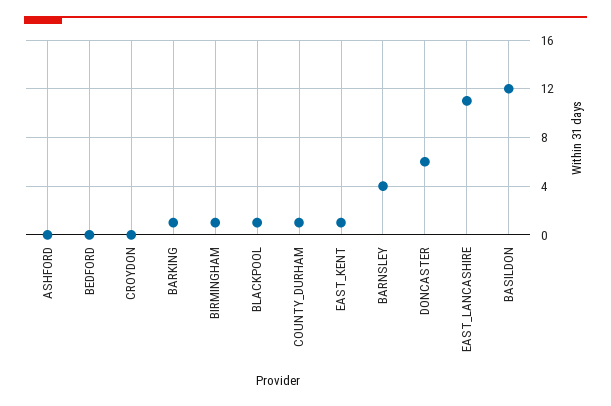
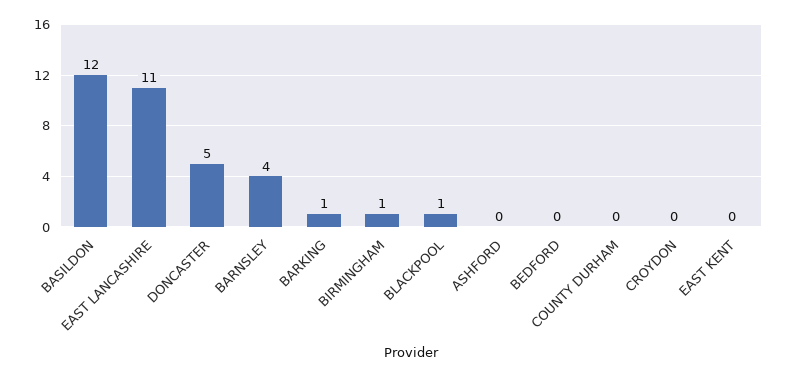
  {
    "ASHFORD": 0,
    "BEDFORD": 0,
    "CROYDON": 0,
    "BARKING": 1,
    "BIRMINGHAM": 1,
    "BLACKPOOL": 1,
-   "COUNTY_DURHAM": 1,
+   "COUNTY_DURHAM": 0,
-   "EAST_KENT": 1,
+   "EAST_KENT": 0,
    "BARNSLEY": 4,
-   "DONCASTER": 6,
+   "DONCASTER": 5,
    "EAST_LANCASHIRE": 11,
    "BASILDON": 12
  }

